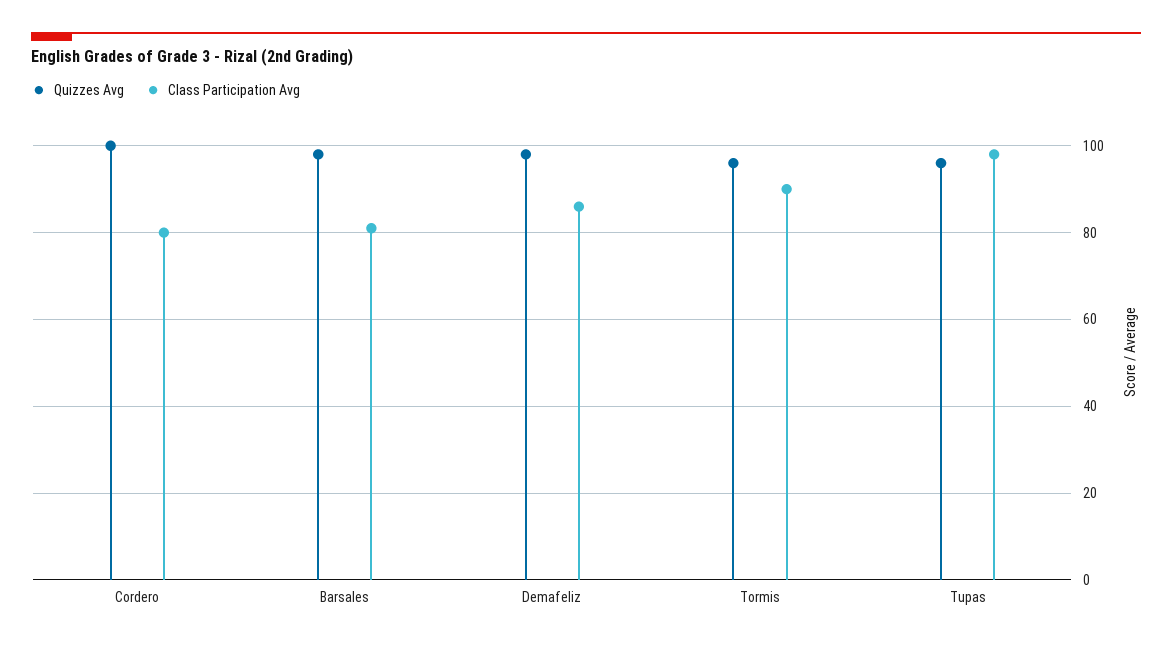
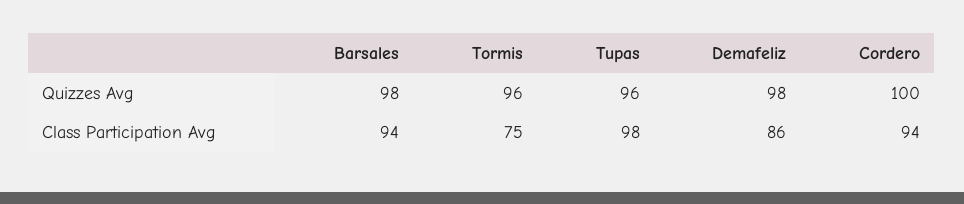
  {
    "Quizzes Avg": {
      "Cordero": 100,
      "Barsales": 98,
      "Demafeliz": 98,
      "Tormis": 96,
      "Tupas": 96
    },
    "Class Participation Avg": {
-     "Cordero": 80,
+     "Cordero": 94,
-     "Barsales": 80,
+     "Barsales": 94,
      "Demafeliz": 86,
-     "Tormis": 90,
+     "Tormis": 75,
      "Tupas": 98
    }
  }

